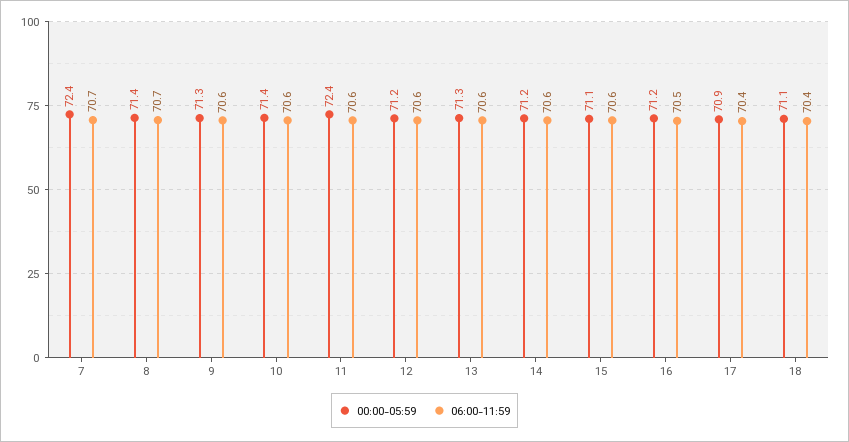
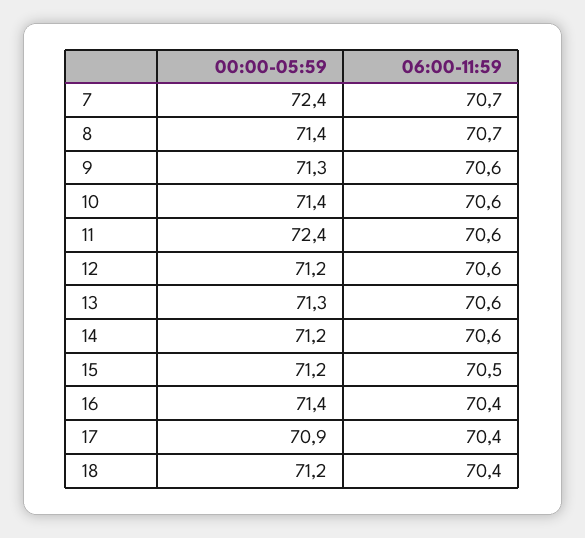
  {
    "00:00-05:59": {
      "7": 72.4,
      "8": 71.4,
      "9": 71.3,
      "10": 71.4,
      "11": 72.4,
      "12": 71.2,
      "13": 71.3,
      "14": 71.2,
-     "15": 71.1,
+     "15": 71.2,
-     "16": 71.2,
+     "16": 71.4,
      "17": 70.9,
-     "18": 71.1
+     "18": 71.2
    },
    "06:00-11:59": {
      "7": 70.7,
      "8": 70.7,
      "9": 70.6,
      "10": 70.6,
      "11": 70.6,
      "12": 70.6,
      "13": 70.6,
      "14": 70.6,
-     "15": 70.6,
+     "15": 70.5,
-     "16": 70.5,
+     "16": 70.4,
      "17": 70.4,
      "18": 70.4
    }
  }

